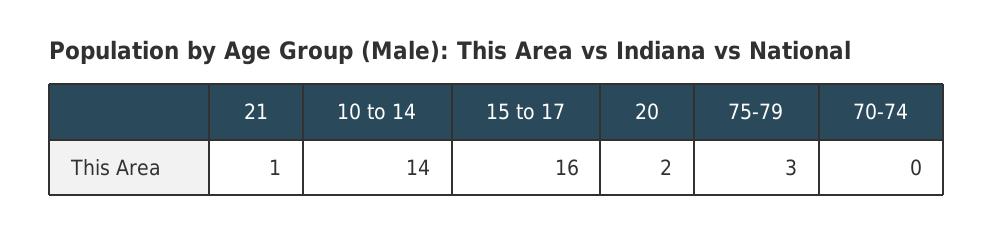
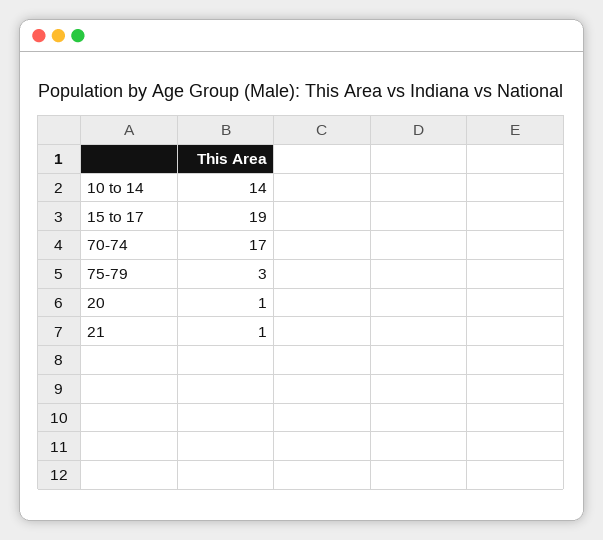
  {
    "21": 1,
    "10 to 14": 14,
-   "15 to 17": 16,
+   "15 to 17": 19,
-   "20": 2,
+   "20": 1,
    "75-79": 3,
-   "70-74": 0
+   "70-74": 17
  }

